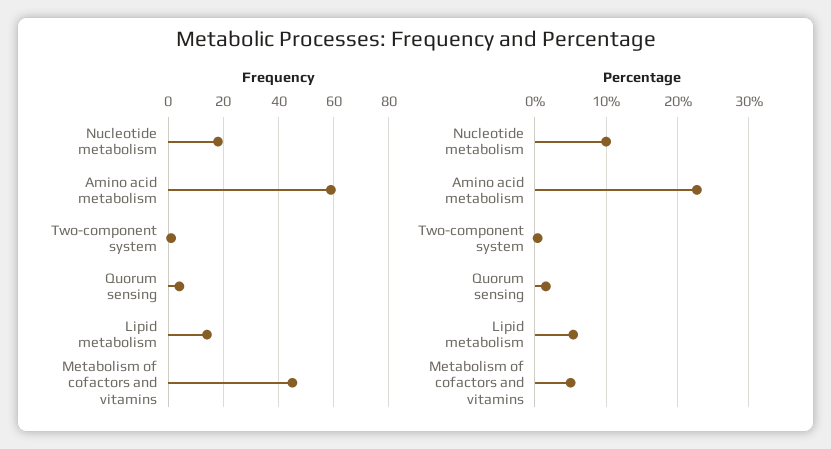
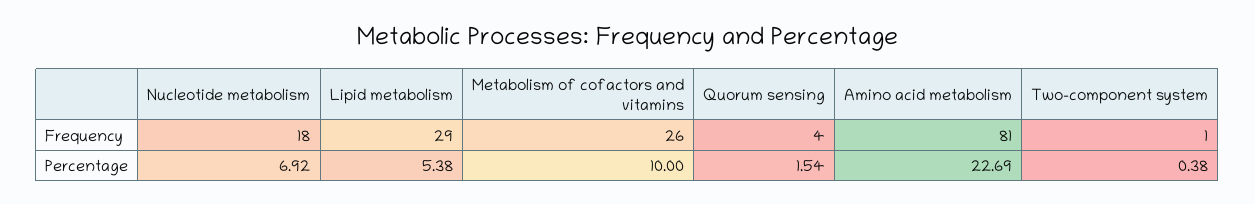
  {
    "Frequency": {
      "Nucleotide metabolism": 18,
-     "Amino acid metabolism": 60,
+     "Amino acid metabolism": 81,
      "Two-component system": 1,
      "Quorum sensing": 4,
-     "Lipid metabolism": 15,
+     "Lipid metabolism": 29,
-     "Metabolism of cofactors and vitamins": 45
+     "Metabolism of cofactors and vitamins": 26
    },
    "Percentage": {
-     "Nucleotide metabolism": 10,
+     "Nucleotide metabolism": 6.92,
      "Amino acid metabolism": 22.69,
      "Two-component system": 0.38,
      "Quorum sensing": 1.54,
      "Lipid metabolism": 5.38,
-     "Metabolism of cofactors and vitamins": 5
+     "Metabolism of cofactors and vitamins": 10
    }
  }

